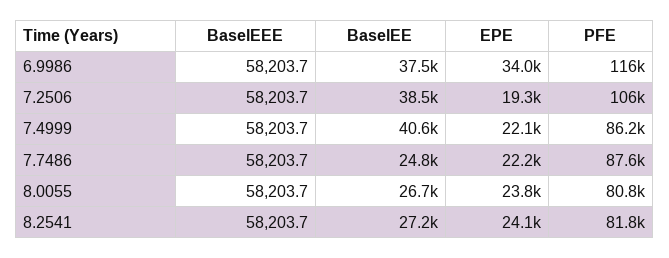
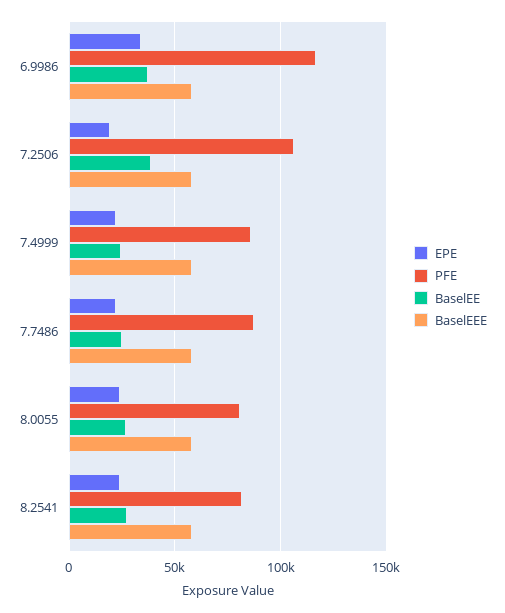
  {
    "BaselEEE": {
      "6.9986": 58203.7,
      "7.2506": 58203.7,
      "7.4999": 58203.7,
      "7.7486": 58203.7,
      "8.0055": 58203.7,
      "8.2541": 58203.7
    },
    "BaselEE": {
      "6.9986": 37500,
      "7.2506": 38500,
-     "7.4999": 40600,
+     "7.4999": 25000,
      "7.7486": 24800,
      "8.0055": 26700,
      "8.2541": 27200
    },
    "EPE": {
      "6.9986": 34000,
      "7.2506": 19300,
      "7.4999": 22100,
      "7.7486": 22200,
      "8.0055": 23800,
      "8.2541": 24100
    },
    "PFE": {
      "6.9986": 116000,
      "7.2506": 106000,
      "7.4999": 86200,
      "7.7486": 87600,
      "8.0055": 80800,
      "8.2541": 81800
    }
  }

